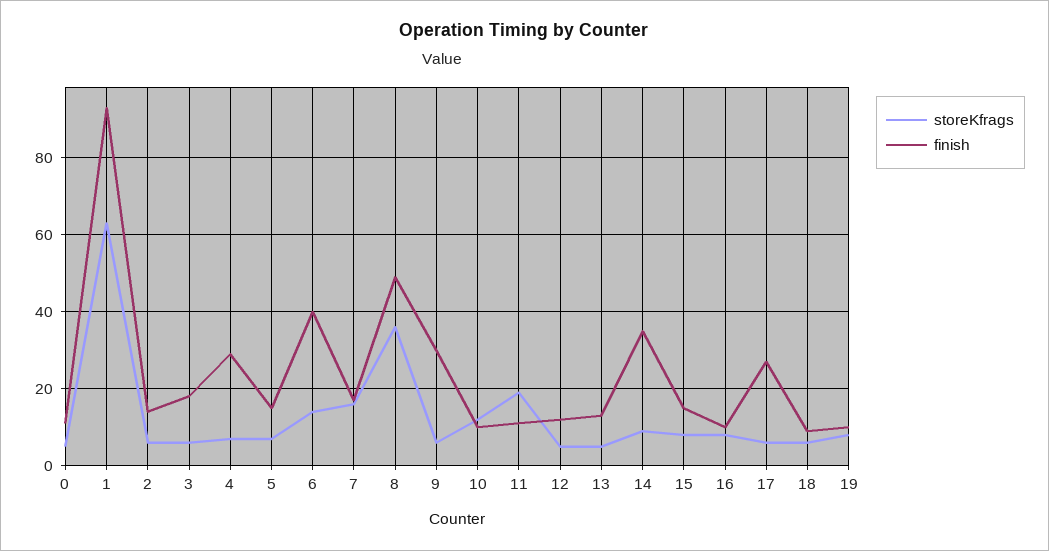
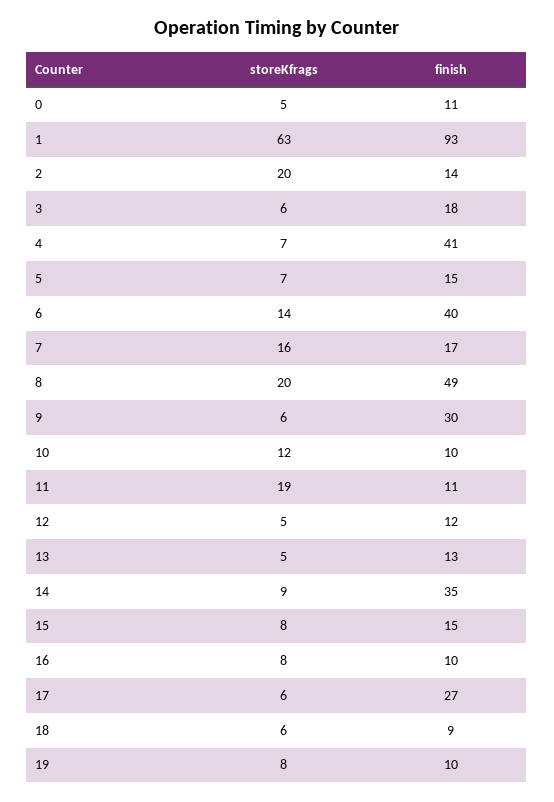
  {
    "storeKfrags": {
      "0": 5,
      "1": 63,
-     "2": 5,
+     "2": 20,
      "3": 6,
      "4": 7,
      "5": 7,
      "6": 14,
      "7": 16,
-     "8": 35,
+     "8": 20,
      "9": 6,
      "10": 12,
      "11": 19,
      "12": 5,
      "13": 5,
      "14": 9,
      "15": 8,
      "16": 8,
      "17": 6,
      "18": 6,
      "19": 8
    },
    "finish": {
      "0": 11,
      "1": 93,
      "2": 14,
      "3": 18,
-     "4": 30,
+     "4": 41,
      "5": 15,
      "6": 40,
      "7": 17,
      "8": 49,
      "9": 30,
      "10": 10,
      "11": 11,
      "12": 12,
      "13": 13,
      "14": 35,
      "15": 15,
      "16": 10,
      "17": 27,
      "18": 9,
      "19": 10
    }
  }

